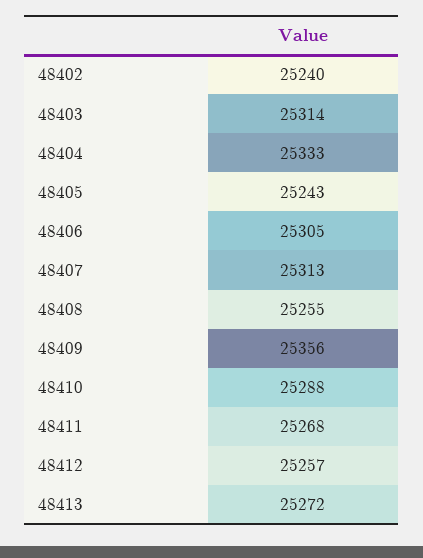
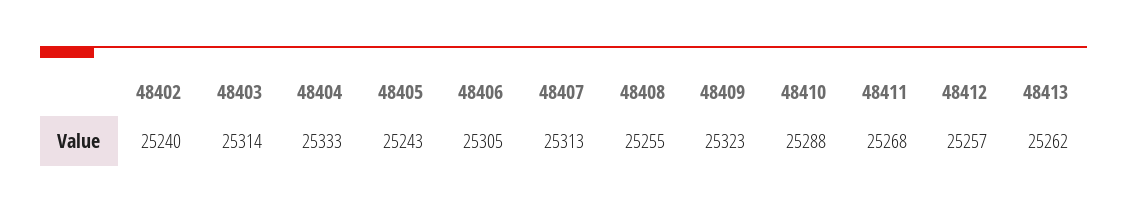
  {
    "48402": 25240,
    "48403": 25314,
    "48404": 25333,
    "48405": 25243,
    "48406": 25305,
    "48407": 25313,
    "48408": 25255,
-   "48409": 25356,
+   "48409": 25323,
    "48410": 25288,
    "48411": 25268,
    "48412": 25257,
-   "48413": 25272
+   "48413": 25262
  }

